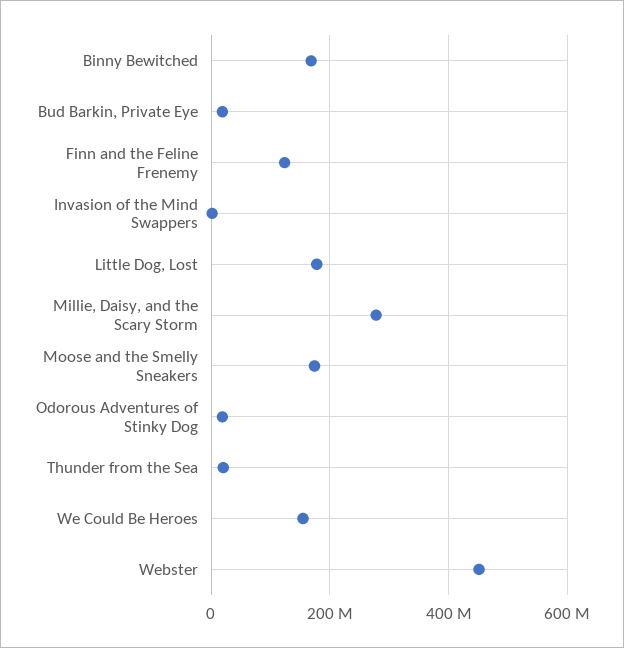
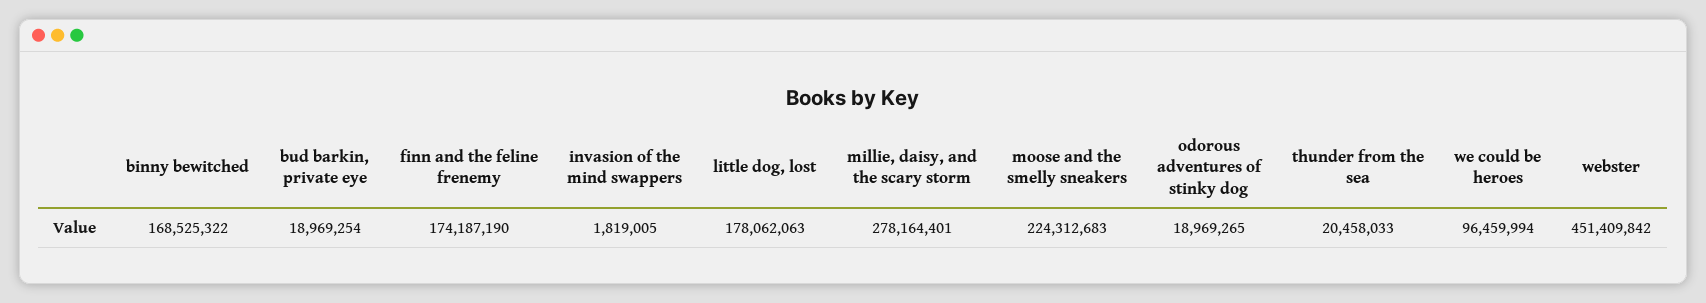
  {
    "Binny Bewitched": 168525322,
    "Bud Barkin, Private Eye": 18969254,
-   "Finn and the Feline Frenemy": 120000000,
+   "Finn and the Feline Frenemy": 174187190,
    "Invasion of the Mind Swappers": 1819005,
    "Little Dog, Lost": 178062063,
    "Millie, Daisy, and the Scary Storm": 278164401,
-   "Moose and the Smelly Sneakers": 180000000,
+   "Moose and the Smelly Sneakers": 224312683,
    "Odorous Adventures of Stinky Dog": 18969265,
    "Thunder from the Sea": 20458033,
-   "We Could Be Heroes": 160000000,
+   "We Could Be Heroes": 96459994,
    "Webster": 451409842
  }

